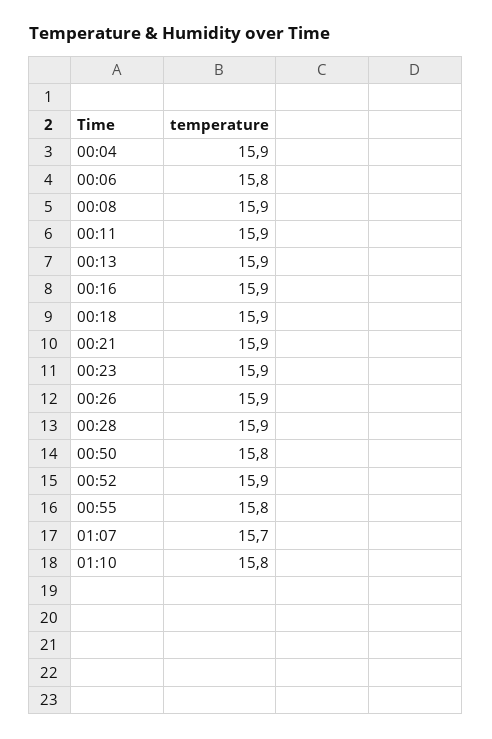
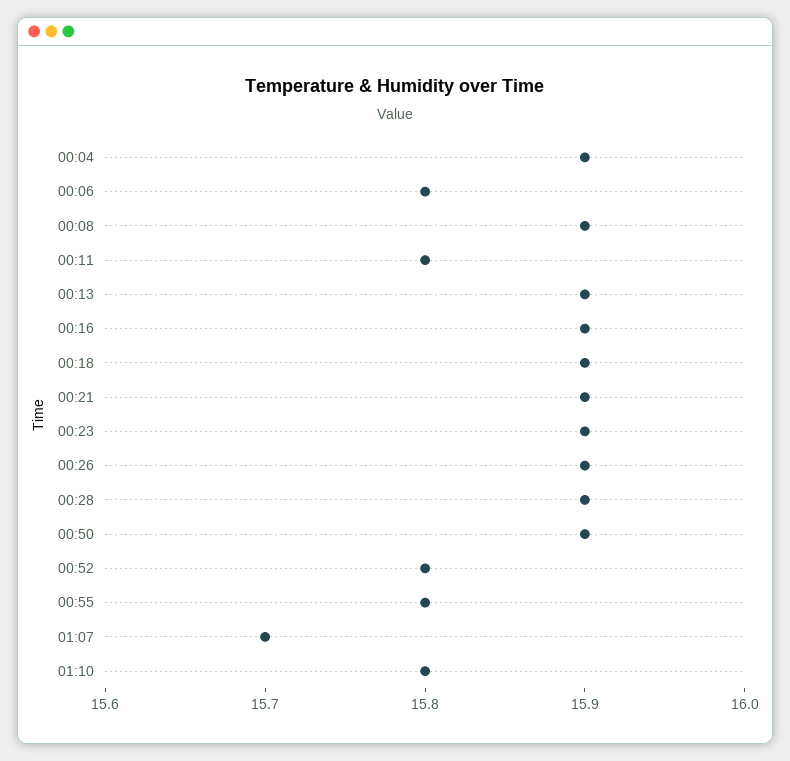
  {
    "00:04": 15.9,
    "00:06": 15.8,
    "00:08": 15.9,
-   "00:11": 15.9,
+   "00:11": 15.8,
    "00:13": 15.9,
    "00:16": 15.9,
    "00:18": 15.9,
    "00:21": 15.9,
    "00:23": 15.9,
    "00:26": 15.9,
    "00:28": 15.9,
-   "00:50": 15.8,
+   "00:50": 15.9,
-   "00:52": 15.9,
+   "00:52": 15.8,
    "00:55": 15.8,
    "01:07": 15.7,
    "01:10": 15.8
  }

